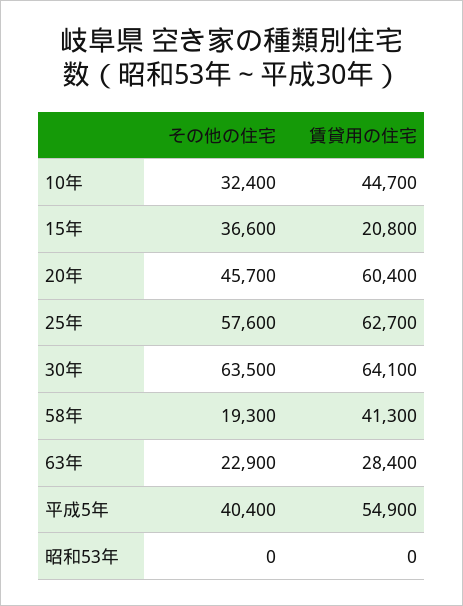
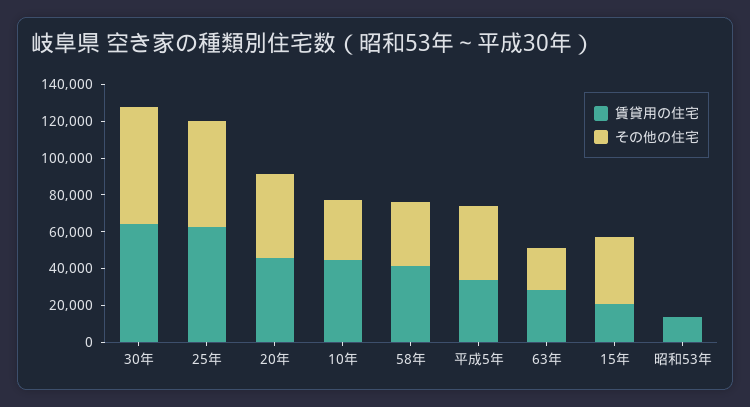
  {
    "その他の住宅": {
      "10年": 32400,
      "15年": 36600,
      "20年": 45700,
      "25年": 57600,
      "30年": 63500,
-     "58年": 19300,
+     "58年": 35000,
      "63年": 22900,
      "平成5年": 40400,
      "昭和53年": 0
    },
    "賃貸用の住宅": {
      "10年": 44700,
      "15年": 20800,
-     "20年": 60400,
+     "20年": 45000,
      "25年": 62700,
      "30年": 64100,
      "58年": 41300,
      "63年": 28400,
-     "平成5年": 54900,
+     "平成5年": 35000,
-     "昭和53年": 0
+     "昭和53年": 15000
    }
  }

